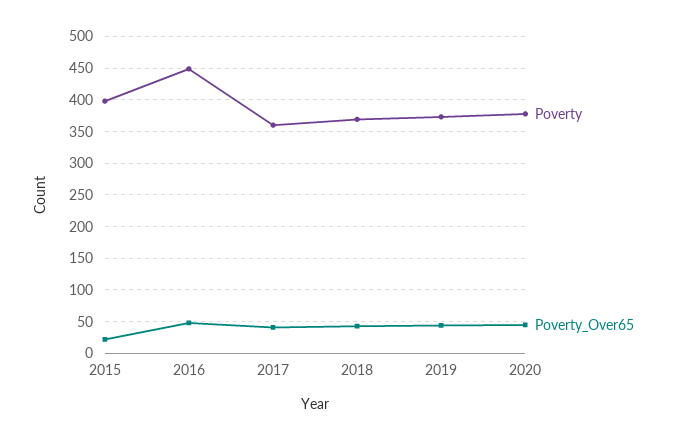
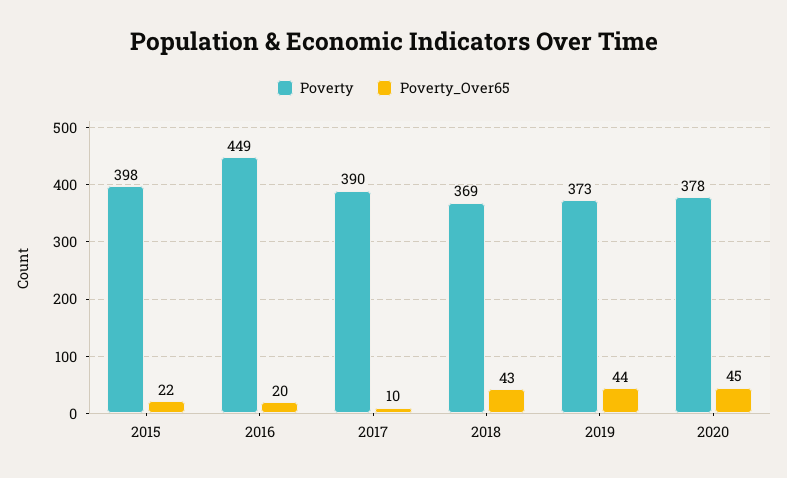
  {
    "Poverty": {
      "2015": 398,
      "2016": 449,
-     "2017": 360,
+     "2017": 390,
      "2018": 369,
      "2019": 373,
      "2020": 378
    },
    "Poverty_Over65": {
      "2015": 22,
-     "2016": 50,
+     "2016": 20,
-     "2017": 40,
+     "2017": 10,
      "2018": 43,
      "2019": 44,
      "2020": 45
    }
  }

